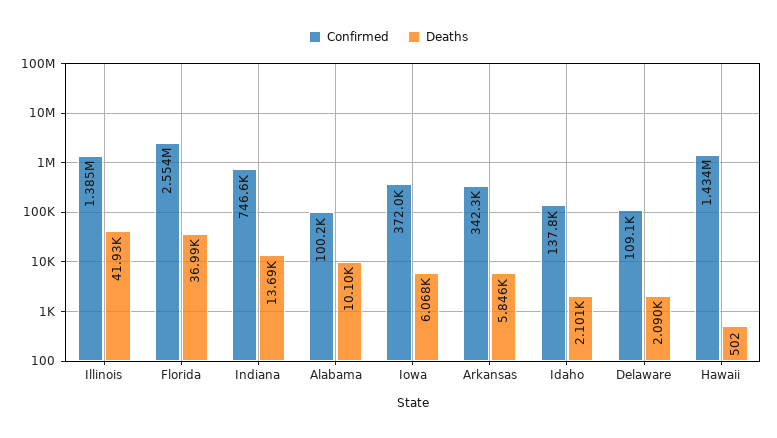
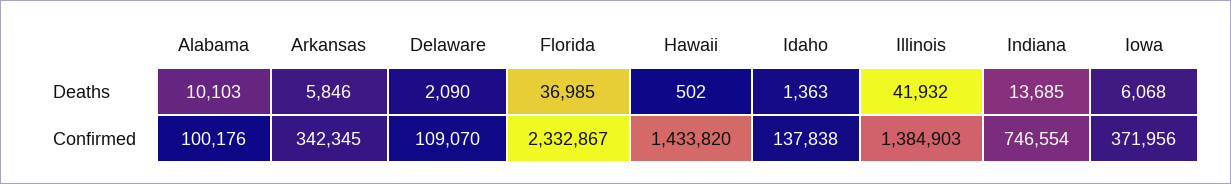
  {
    "Confirmed": {
      "Illinois": 1384903,
-     "Florida": 2554000,
+     "Florida": 2332867,
      "Indiana": 746554,
      "Alabama": 100176,
      "Iowa": 371956,
      "Arkansas": 342345,
      "Idaho": 137838,
      "Delaware": 109070,
      "Hawaii": 1433820
    },
    "Deaths": {
      "Illinois": 41932,
      "Florida": 36985,
      "Indiana": 13685,
      "Alabama": 10103,
      "Iowa": 6068,
      "Arkansas": 5846,
-     "Idaho": 2101,
+     "Idaho": 1363,
      "Delaware": 2090,
      "Hawaii": 502
    }
  }

